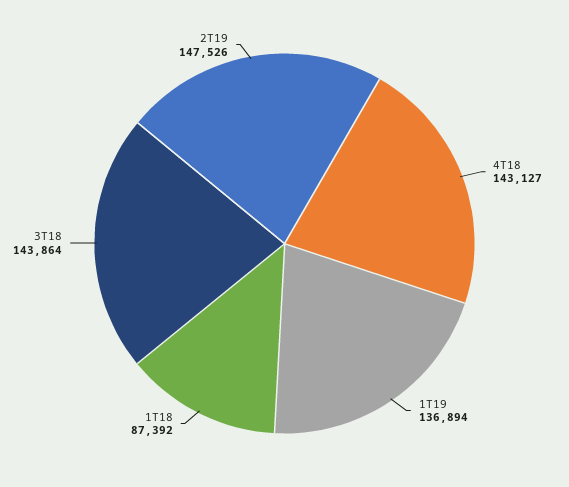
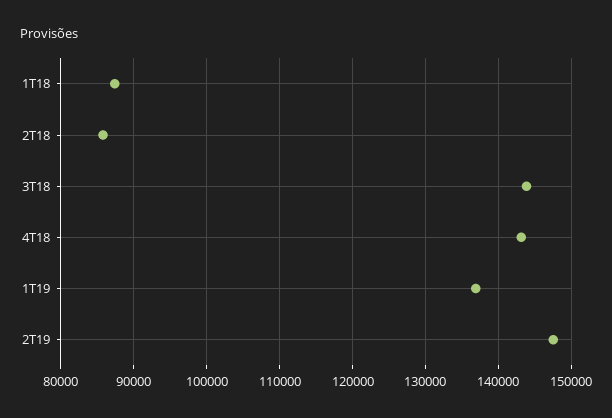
  {
    "4T18": 143127,
    "1T19": 136894,
    "1T18": 87392,
    "3T18": 143864,
-   "2T19": 147526
+   "2T19": 147526,
+   "2T18": 86000
  }

